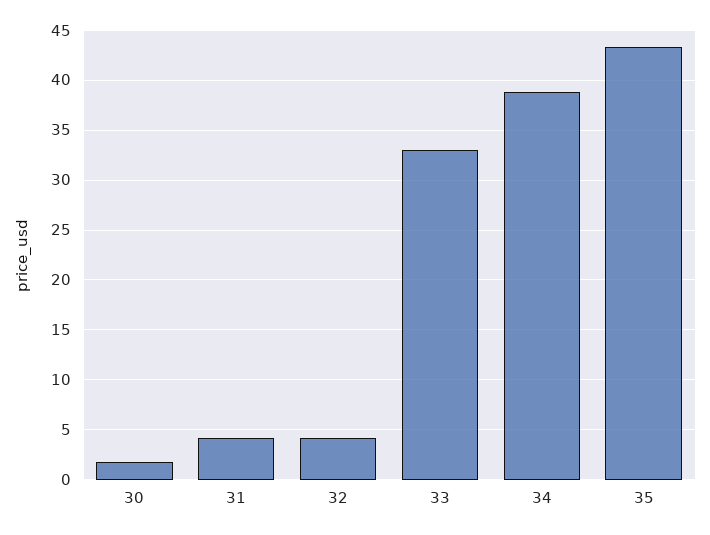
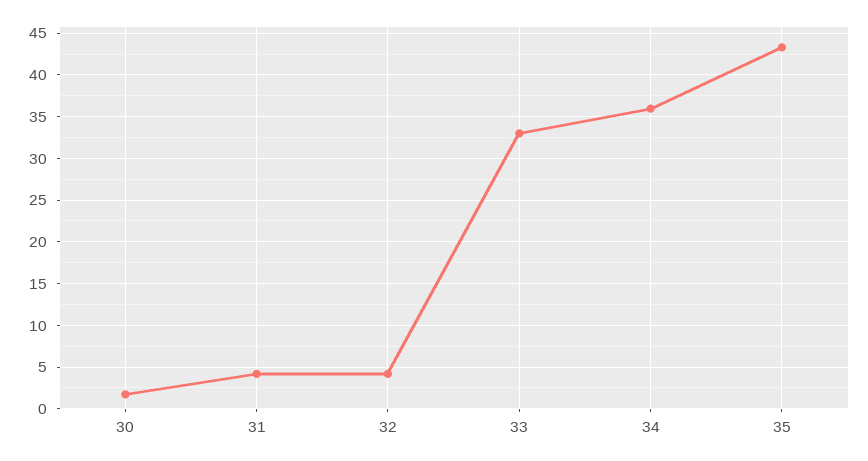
  {
    "30": 2,
    "31": 4,
    "32": 4,
    "33": 33,
-   "34": 39,
+   "34": 36,
    "35": 43
  }

